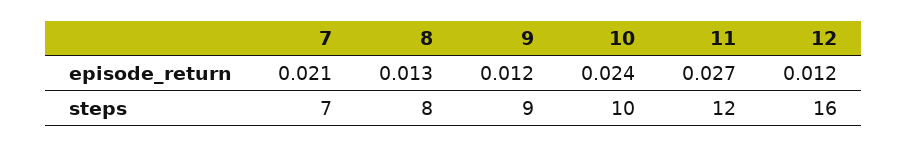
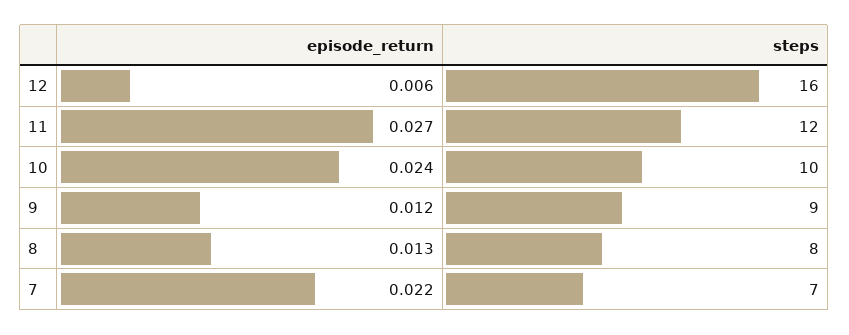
  {
    "7": {
-     "episode_return": 0.021,
+     "episode_return": 0.022,
      "steps": 7
    },
    "8": {
      "episode_return": 0.013,
      "steps": 8
    },
    "9": {
      "episode_return": 0.012,
      "steps": 9
    },
    "10": {
      "episode_return": 0.024,
      "steps": 10
    },
    "11": {
      "episode_return": 0.027,
      "steps": 12
    },
    "12": {
-     "episode_return": 0.012,
+     "episode_return": 0.006,
      "steps": 16
    }
  }

